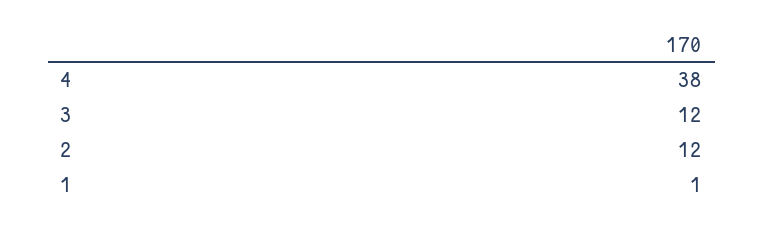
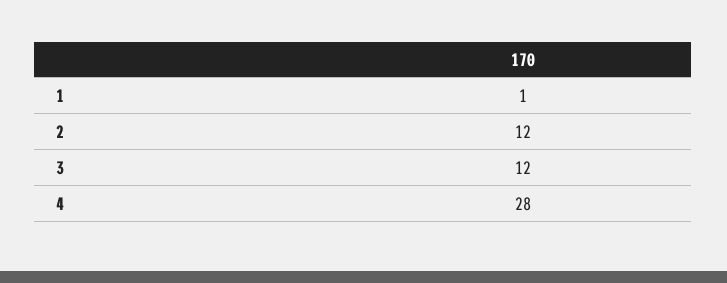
  {
-   "4": 38,
+   "4": 28,
    "3": 12,
    "2": 12,
    "1": 1
  }

